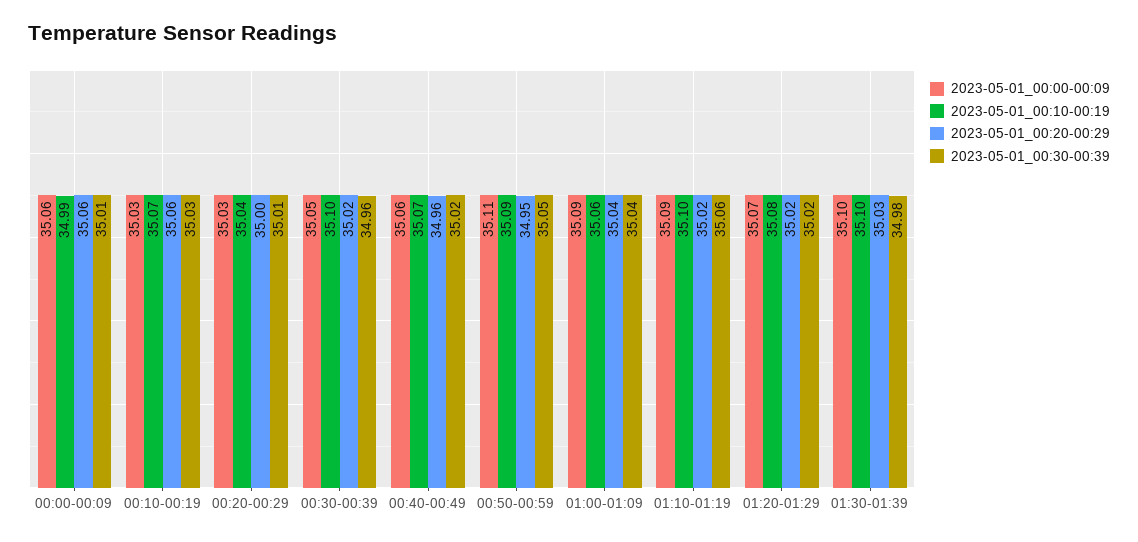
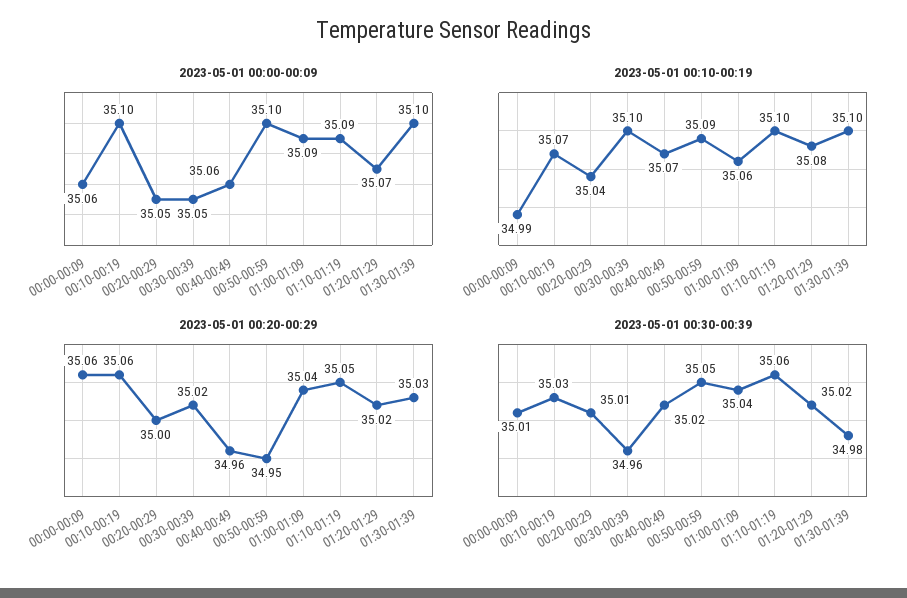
  {
    "2023-05-01_00:00-00:09": {
      "00:00-00:09": 35.06,
-     "00:10-00:19": 35.03,
+     "00:10-00:19": 35.1,
-     "00:20-00:29": 35.03,
+     "00:20-00:29": 35.05,
      "00:30-00:39": 35.05,
      "00:40-00:49": 35.06,
-     "00:50-00:59": 35.11,
+     "00:50-00:59": 35.1,
      "01:00-01:09": 35.09,
      "01:10-01:19": 35.09,
      "01:20-01:29": 35.07,
      "01:30-01:39": 35.1
    },
    "2023-05-01_00:10-00:19": {
      "00:00-00:09": 34.99,
      "00:10-00:19": 35.07,
      "00:20-00:29": 35.04,
      "00:30-00:39": 35.1,
      "00:40-00:49": 35.07,
      "00:50-00:59": 35.09,
      "01:00-01:09": 35.06,
      "01:10-01:19": 35.1,
      "01:20-01:29": 35.08,
      "01:30-01:39": 35.1
    },
    "2023-05-01_00:20-00:29": {
      "00:00-00:09": 35.06,
      "00:10-00:19": 35.06,
      "00:20-00:29": 35,
      "00:30-00:39": 35.02,
      "00:40-00:49": 34.96,
      "00:50-00:59": 34.95,
      "01:00-01:09": 35.04,
-     "01:10-01:19": 35.02,
+     "01:10-01:19": 35.05,
      "01:20-01:29": 35.02,
      "01:30-01:39": 35.03
    },
    "2023-05-01_00:30-00:39": {
      "00:00-00:09": 35.01,
      "00:10-00:19": 35.03,
      "00:20-00:29": 35.01,
      "00:30-00:39": 34.96,
      "00:40-00:49": 35.02,
      "00:50-00:59": 35.05,
      "01:00-01:09": 35.04,
      "01:10-01:19": 35.06,
      "01:20-01:29": 35.02,
      "01:30-01:39": 34.98
    }
  }

